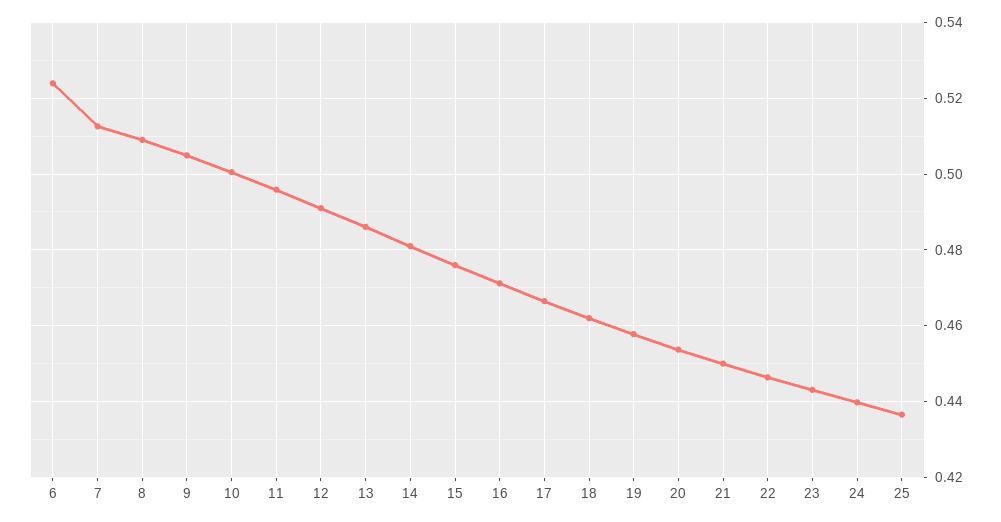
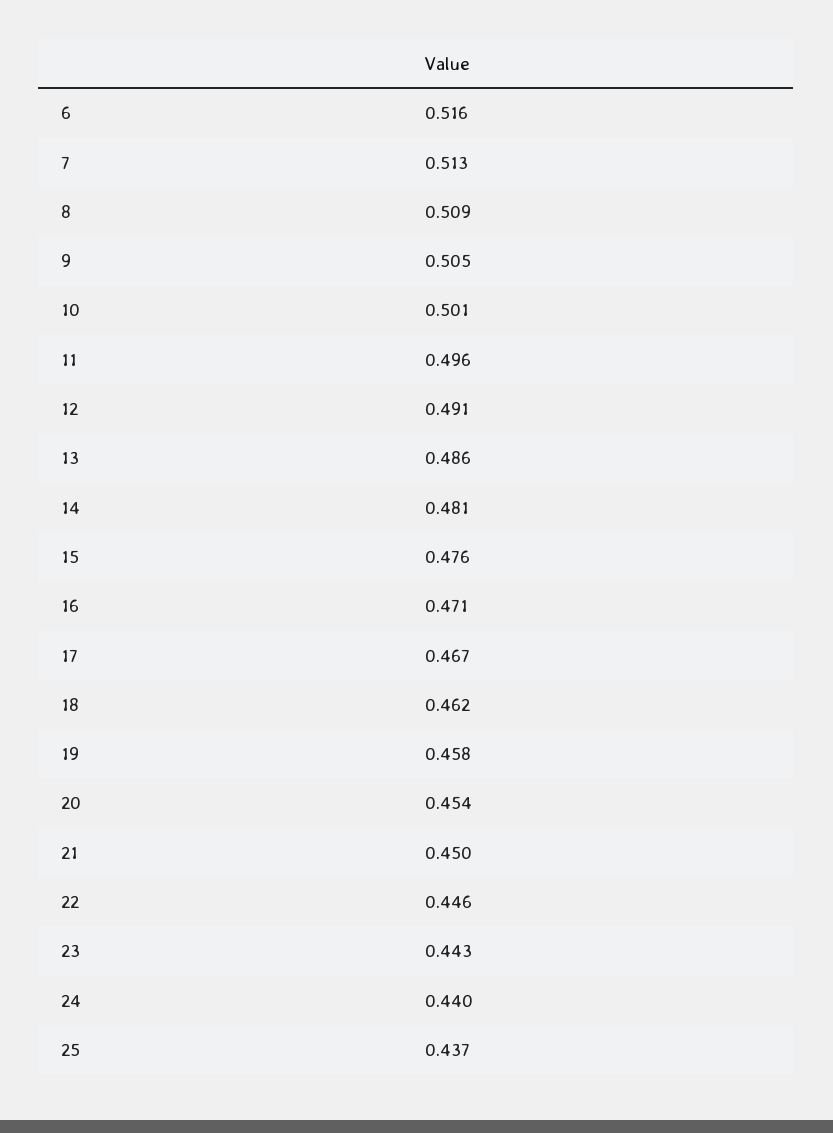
  {
-   "6": 0.524,
+   "6": 0.516,
    "7": 0.513,
    "8": 0.509,
    "9": 0.505,
    "10": 0.501,
    "11": 0.496,
    "12": 0.491,
    "13": 0.486,
    "14": 0.481,
    "15": 0.476,
    "16": 0.471,
    "17": 0.467,
    "18": 0.462,
    "19": 0.458,
    "20": 0.454,
    "21": 0.45,
    "22": 0.446,
    "23": 0.443,
    "24": 0.44,
    "25": 0.437
  }

